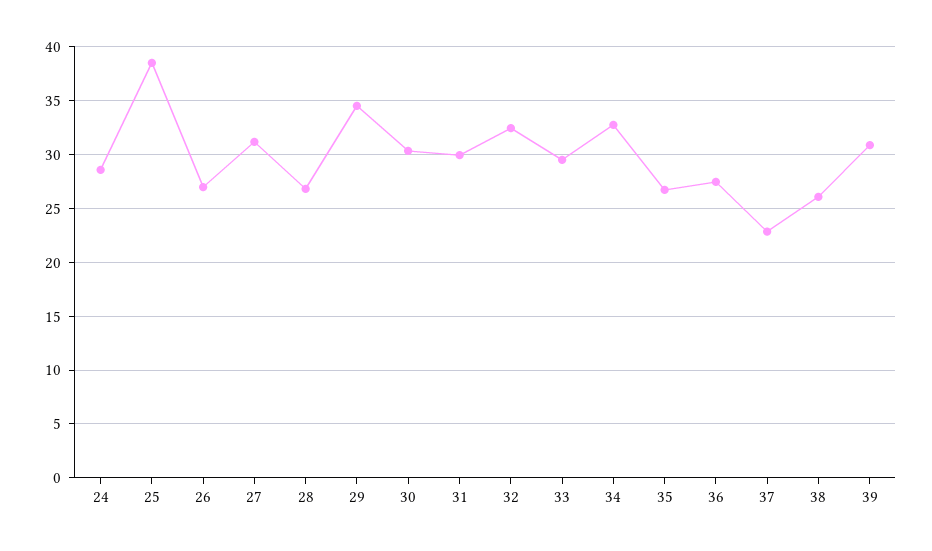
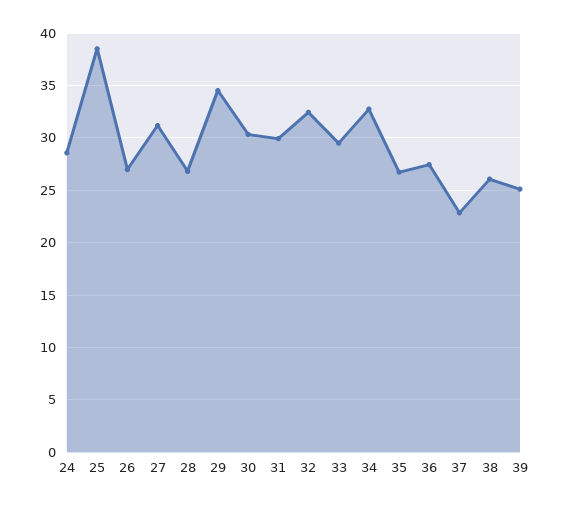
  {
    "24": 29,
    "25": 39,
    "26": 27,
    "27": 31,
    "28": 27,
    "29": 35,
    "30": 30,
    "31": 30,
    "32": 32,
    "33": 30,
    "34": 33,
    "35": 27,
    "36": 27,
    "37": 23,
    "38": 26,
-   "39": 31
+   "39": 25
  }

